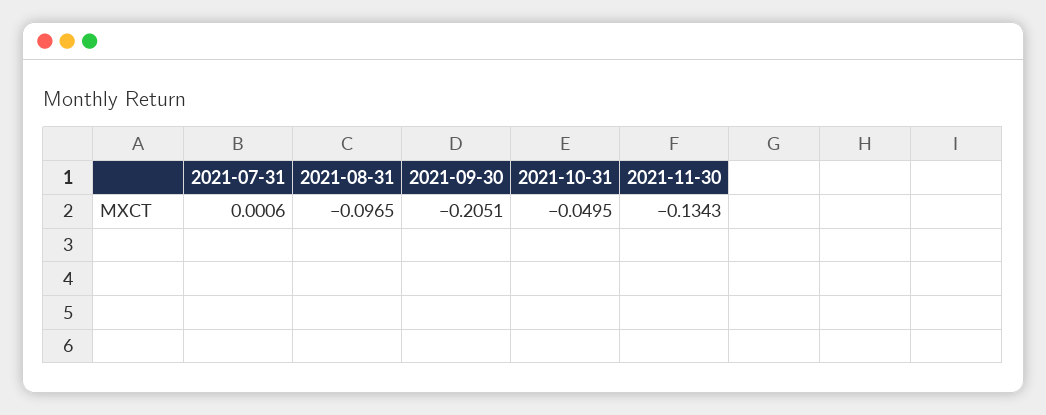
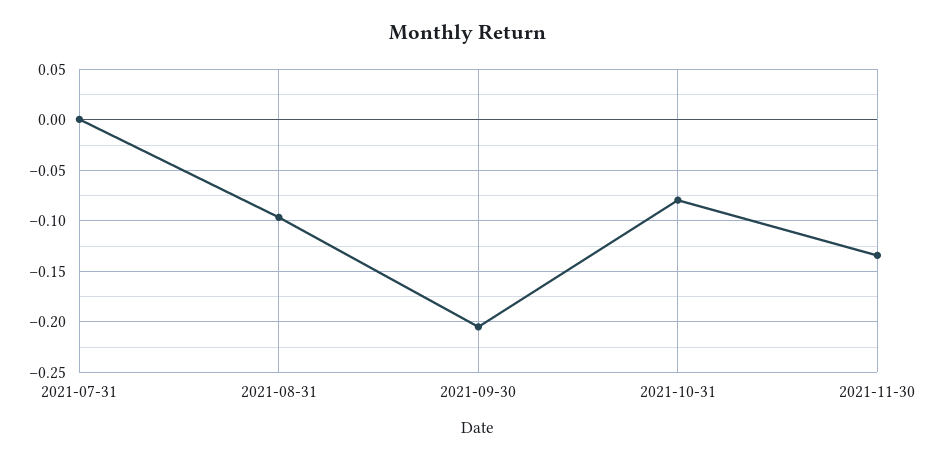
  {
    "2021-07-31": 0.0006,
    "2021-08-31": -0.0965,
    "2021-09-30": -0.2051,
-   "2021-10-31": -0.0495,
+   "2021-10-31": -0.08,
    "2021-11-30": -0.1343
  }

